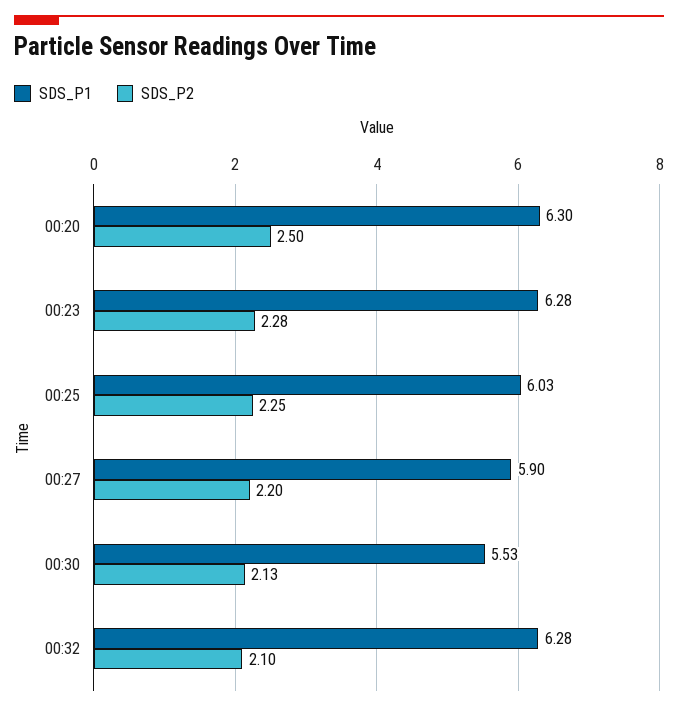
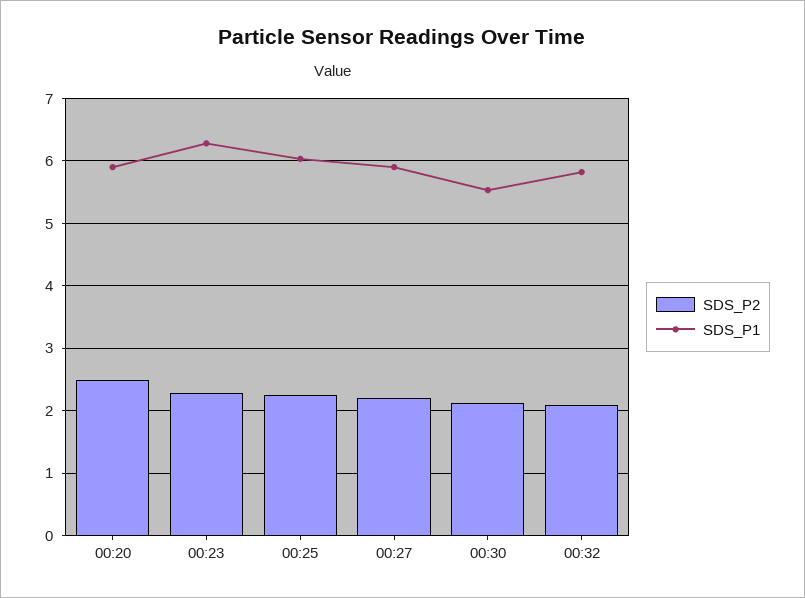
  {
    "SDS_P1": {
-     "00:20": 6.3,
+     "00:20": 5.9,
      "00:23": 6.28,
      "00:25": 6.03,
      "00:27": 5.9,
      "00:30": 5.53,
-     "00:32": 6.28
+     "00:32": 5.8
    },
    "SDS_P2": {
      "00:20": 2.5,
      "00:23": 2.28,
      "00:25": 2.25,
      "00:27": 2.2,
      "00:30": 2.13,
      "00:32": 2.1
    }
  }

